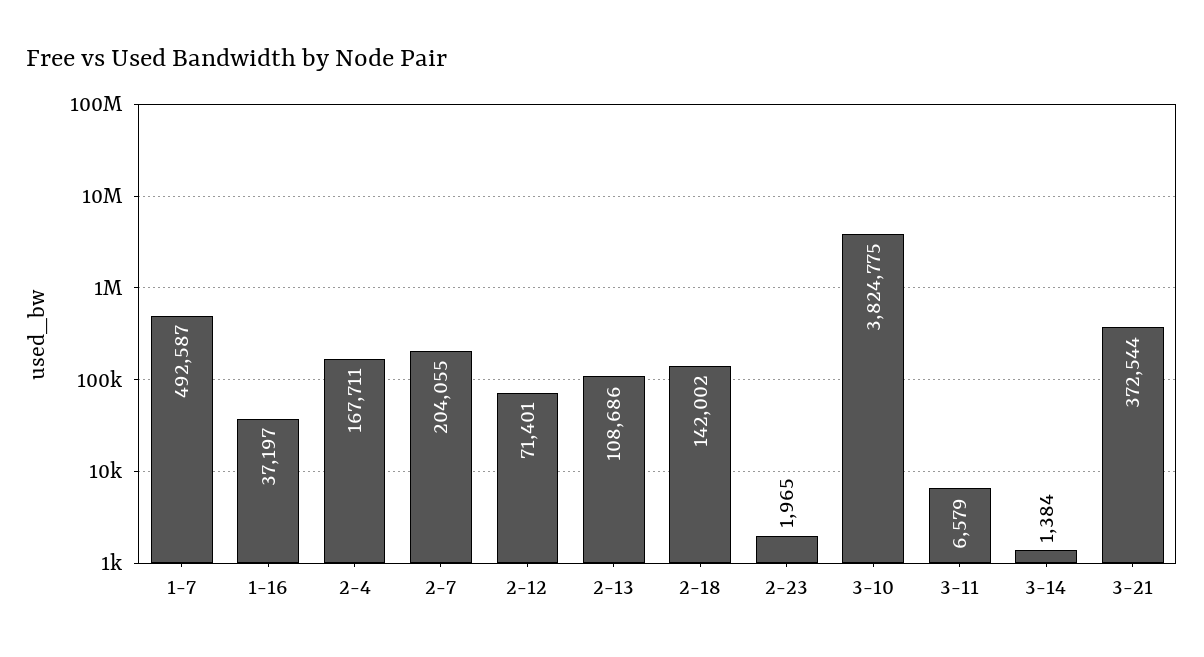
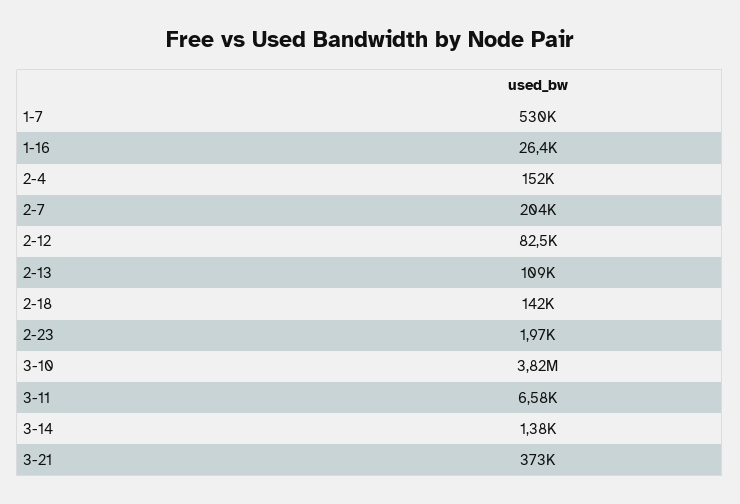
  {
-   "1-7": 492587,
+   "1-7": 530000,
-   "1-16": 37197,
+   "1-16": 26400,
-   "2-4": 167711,
+   "2-4": 152000,
    "2-7": 204055,
-   "2-12": 71401,
+   "2-12": 82500,
    "2-13": 108686,
    "2-18": 142002,
    "2-23": 1965,
    "3-10": 3824775,
    "3-11": 6579,
    "3-14": 1384,
    "3-21": 372544
  }

